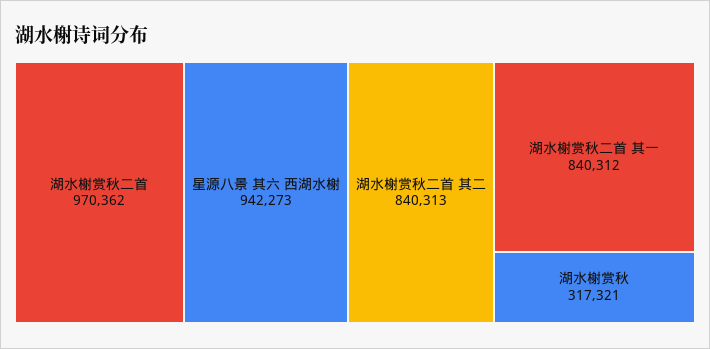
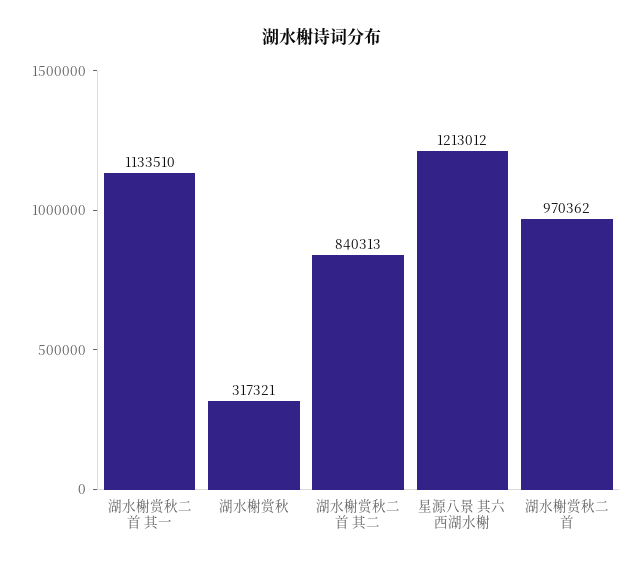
  {
    "湖水榭赏秋二首": 970362,
-   "星源八景 其六 西湖水榭": 942273,
+   "星源八景 其六 西湖水榭": 1213012,
    "湖水榭赏秋二首 其二": 840313,
-   "湖水榭赏秋二首 其一": 840312,
+   "湖水榭赏秋二首 其一": 1133510,
    "湖水榭赏秋": 317321
  }

